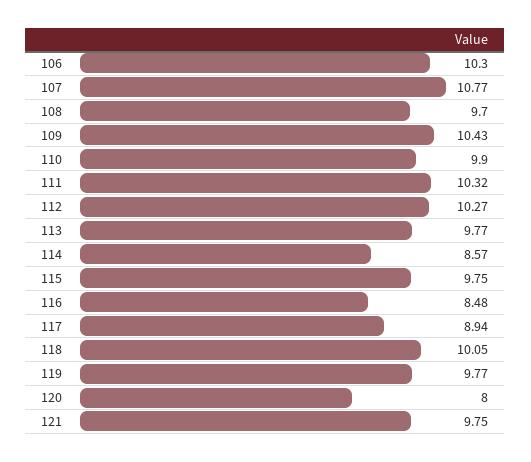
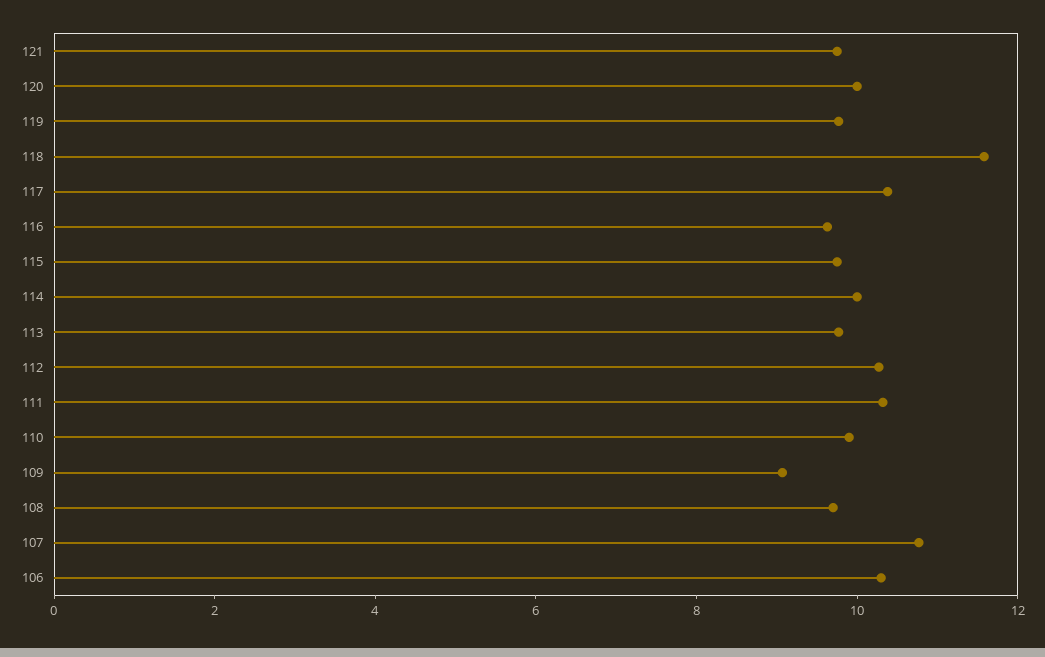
  {
    "106": 10.3,
    "107": 10.77,
    "108": 9.7,
-   "109": 10.43,
+   "109": 9,
    "110": 9.9,
    "111": 10.32,
    "112": 10.27,
    "113": 9.77,
-   "114": 8.57,
+   "114": 10,
    "115": 9.75,
-   "116": 8.48,
+   "116": 9.5,
-   "117": 8.94,
+   "117": 10.5,
-   "118": 10.05,
+   "118": 11.5,
    "119": 9.77,
-   "120": 8,
+   "120": 10,
    "121": 9.75
  }

